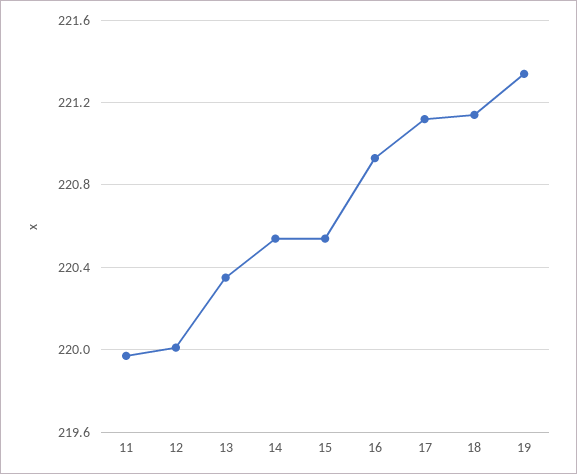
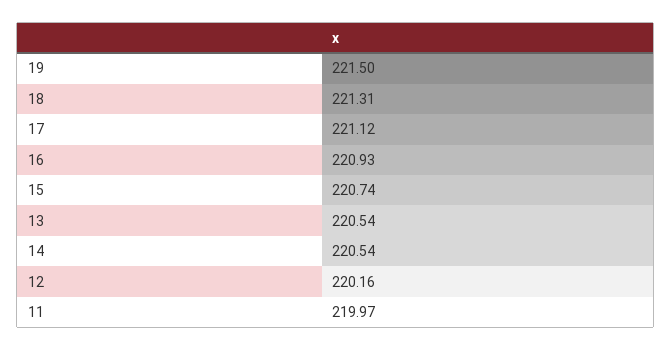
  {
    "11": 219.97,
-   "12": 220,
+   "12": 220.16,
-   "13": 220.35,
+   "13": 220.54,
    "14": 220.54,
-   "15": 220.55,
+   "15": 220.74,
    "16": 220.93,
    "17": 221.12,
-   "18": 221.15,
+   "18": 221.31,
-   "19": 221.35
+   "19": 221.5
  }

